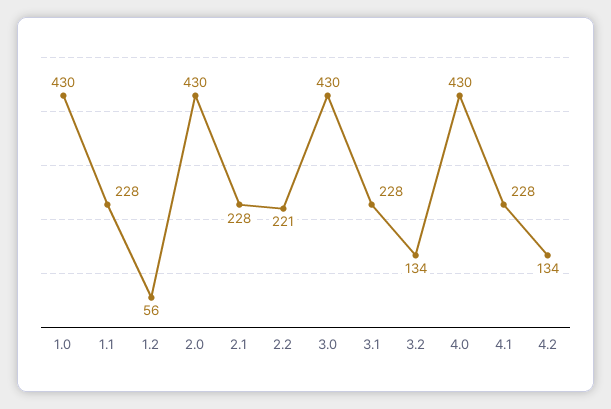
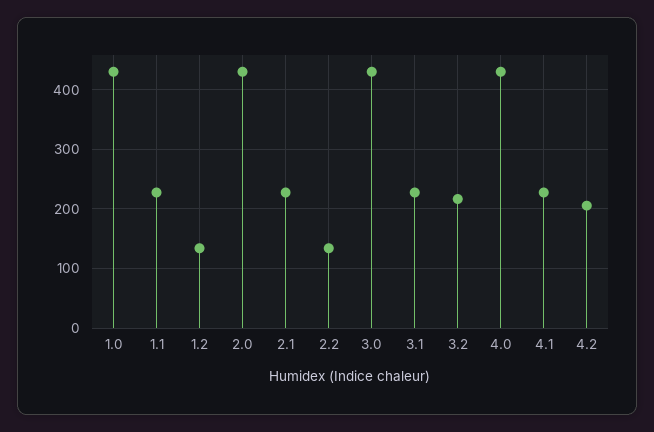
  {
    "1.0": 430,
    "1.1": 228,
-   "1.2": 56,
+   "1.2": 140,
    "2.0": 430,
    "2.1": 228,
-   "2.2": 221,
+   "2.2": 140,
    "3.0": 430,
    "3.1": 228,
-   "3.2": 134,
+   "3.2": 220,
    "4.0": 430,
    "4.1": 228,
-   "4.2": 134
+   "4.2": 200
  }

